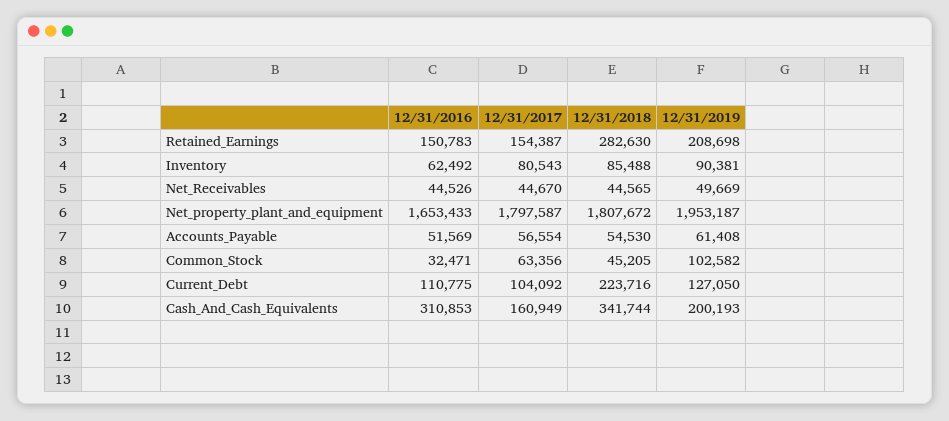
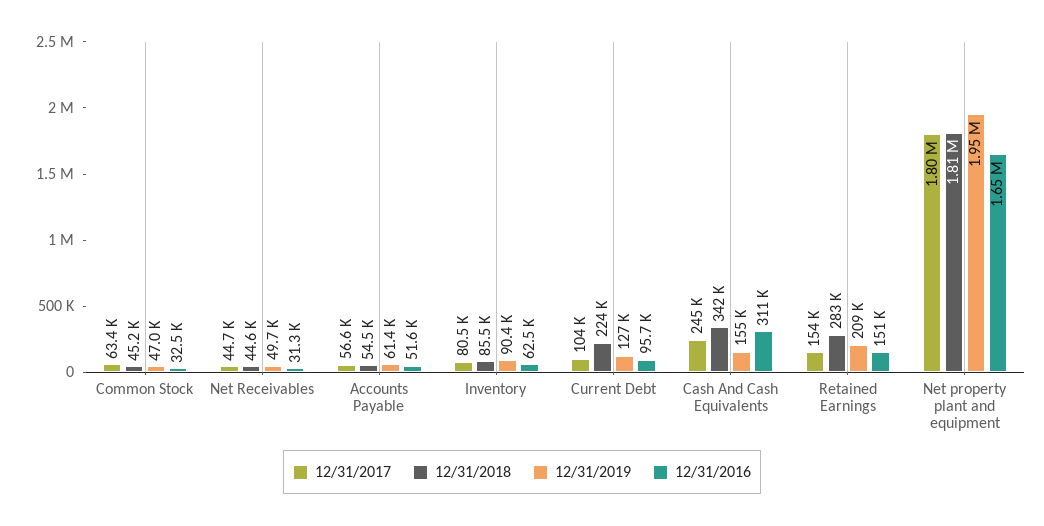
  {
    "12/31/2016": {
      "Retained_Earnings": 150783,
      "Inventory": 62492,
-     "Net_Receivables": 44526,
+     "Net_Receivables": 31300,
      "Net_property_plant_and_equipment": 1653433,
      "Accounts_Payable": 51569,
      "Common_Stock": 32471,
-     "Current_Debt": 110775,
+     "Current_Debt": 95700,
      "Cash_And_Cash_Equivalents": 310853
    },
    "12/31/2017": {
      "Retained_Earnings": 154387,
      "Inventory": 80543,
      "Net_Receivables": 44670,
      "Net_property_plant_and_equipment": 1797587,
      "Accounts_Payable": 56554,
      "Common_Stock": 63356,
      "Current_Debt": 104092,
-     "Cash_And_Cash_Equivalents": 160949
+     "Cash_And_Cash_Equivalents": 245000
    },
    "12/31/2018": {
      "Retained_Earnings": 282630,
      "Inventory": 85488,
      "Net_Receivables": 44565,
      "Net_property_plant_and_equipment": 1807672,
      "Accounts_Payable": 54530,
      "Common_Stock": 45205,
      "Current_Debt": 223716,
      "Cash_And_Cash_Equivalents": 341744
    },
    "12/31/2019": {
      "Retained_Earnings": 208698,
      "Inventory": 90381,
      "Net_Receivables": 49669,
      "Net_property_plant_and_equipment": 1953187,
      "Accounts_Payable": 61408,
-     "Common_Stock": 102582,
+     "Common_Stock": 47000,
      "Current_Debt": 127050,
-     "Cash_And_Cash_Equivalents": 200193
+     "Cash_And_Cash_Equivalents": 155000
    }
  }

